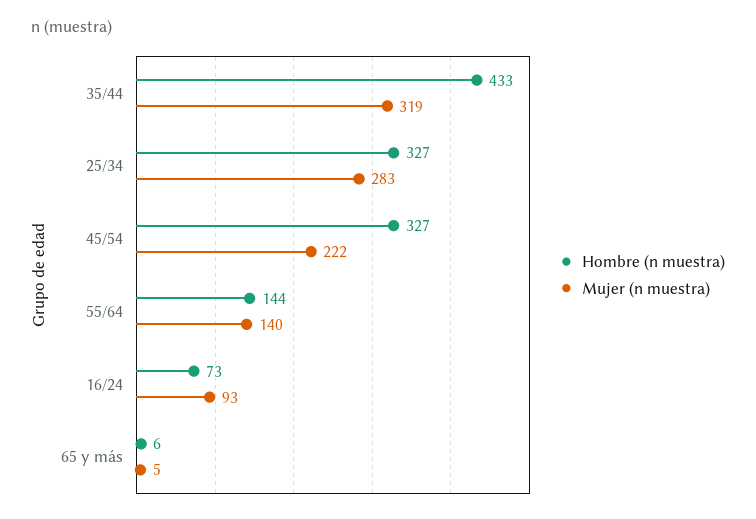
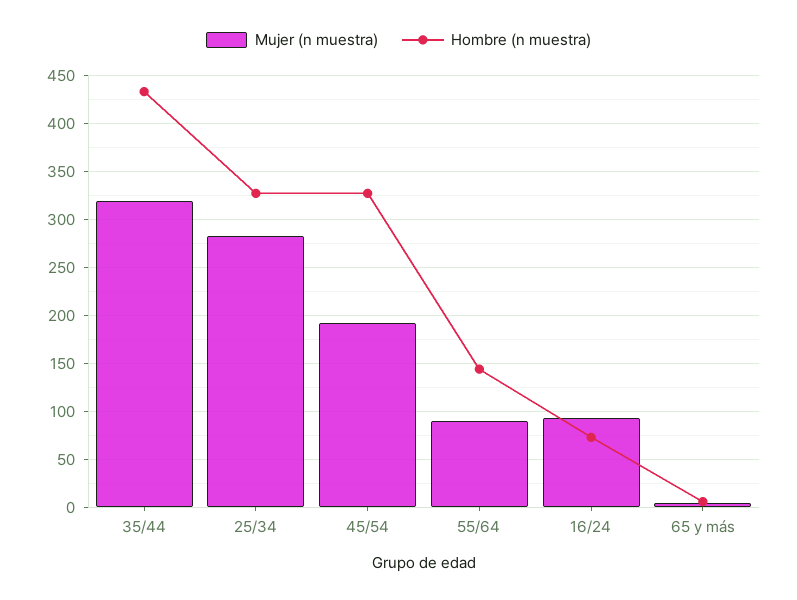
  {
    "Hombre (n muestra)": {
      "35/44": 433,
      "25/34": 327,
      "45/54": 327,
      "55/64": 144,
      "16/24": 73,
      "65 y más": 6
    },
    "Mujer (n muestra)": {
      "35/44": 319,
      "25/34": 283,
-     "45/54": 222,
+     "45/54": 190,
-     "55/64": 140,
+     "55/64": 90,
      "16/24": 93,
      "65 y más": 5
    }
  }

